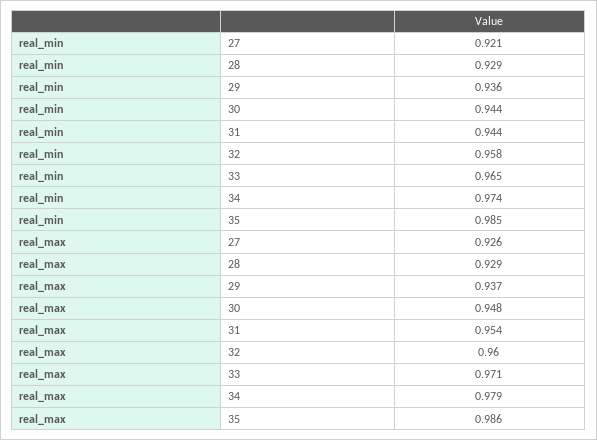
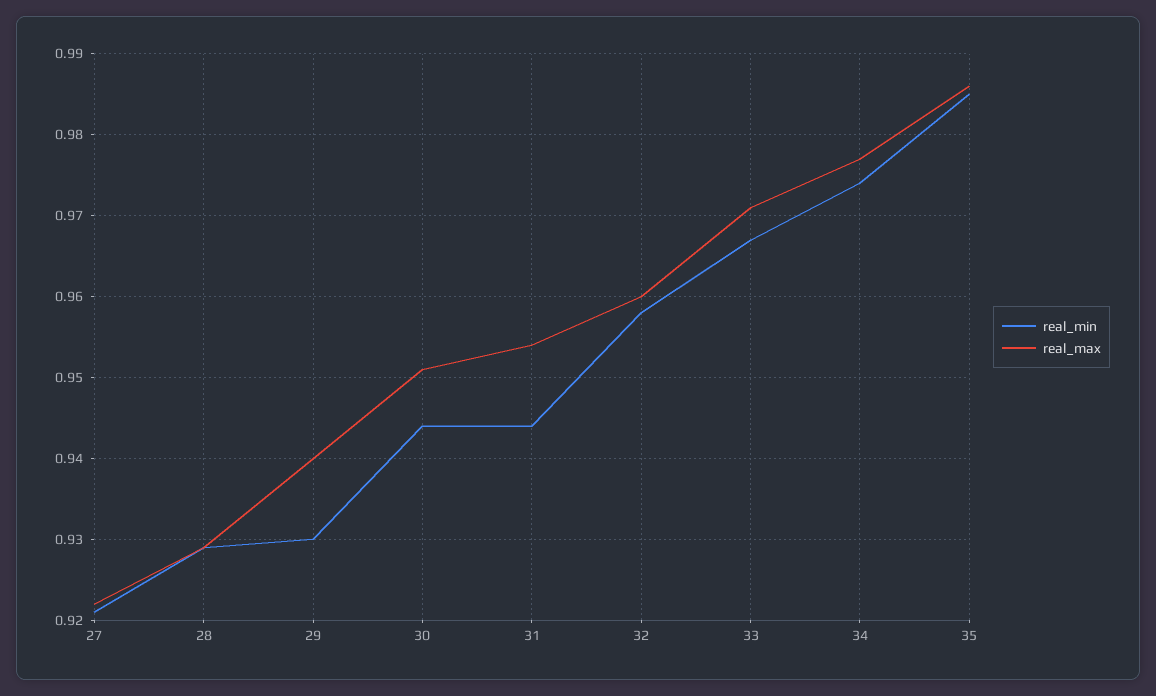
  {
    "real_min": {
      "27": 0.921,
      "28": 0.929,
-     "29": 0.936,
+     "29": 0.93,
      "30": 0.944,
      "31": 0.944,
      "32": 0.958,
-     "33": 0.965,
+     "33": 0.967,
      "34": 0.974,
      "35": 0.985
    },
    "real_max": {
-     "27": 0.926,
+     "27": 0.922,
      "28": 0.929,
-     "29": 0.937,
+     "29": 0.94,
-     "30": 0.948,
+     "30": 0.951,
      "31": 0.954,
      "32": 0.96,
      "33": 0.971,
-     "34": 0.979,
+     "34": 0.977,
      "35": 0.986
    }
  }

